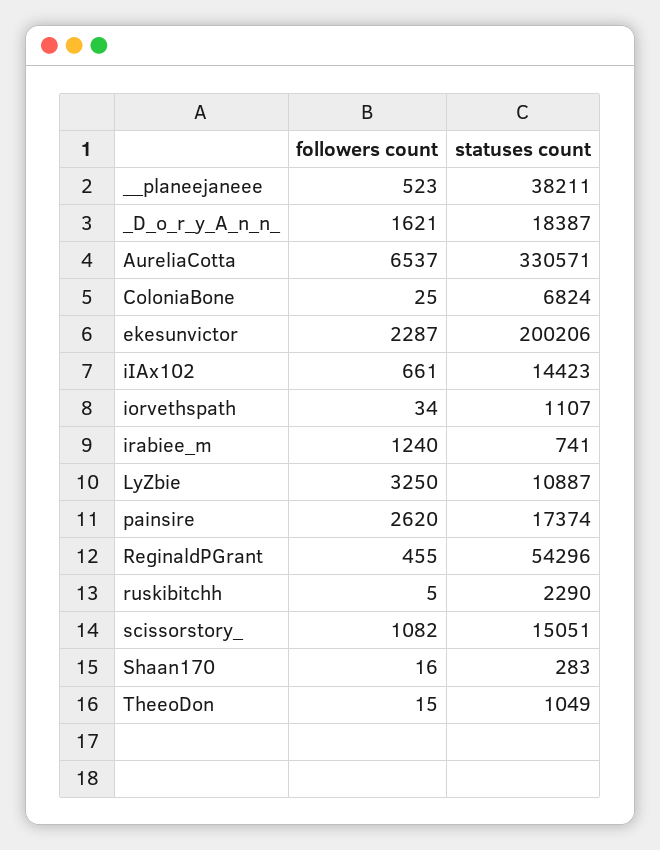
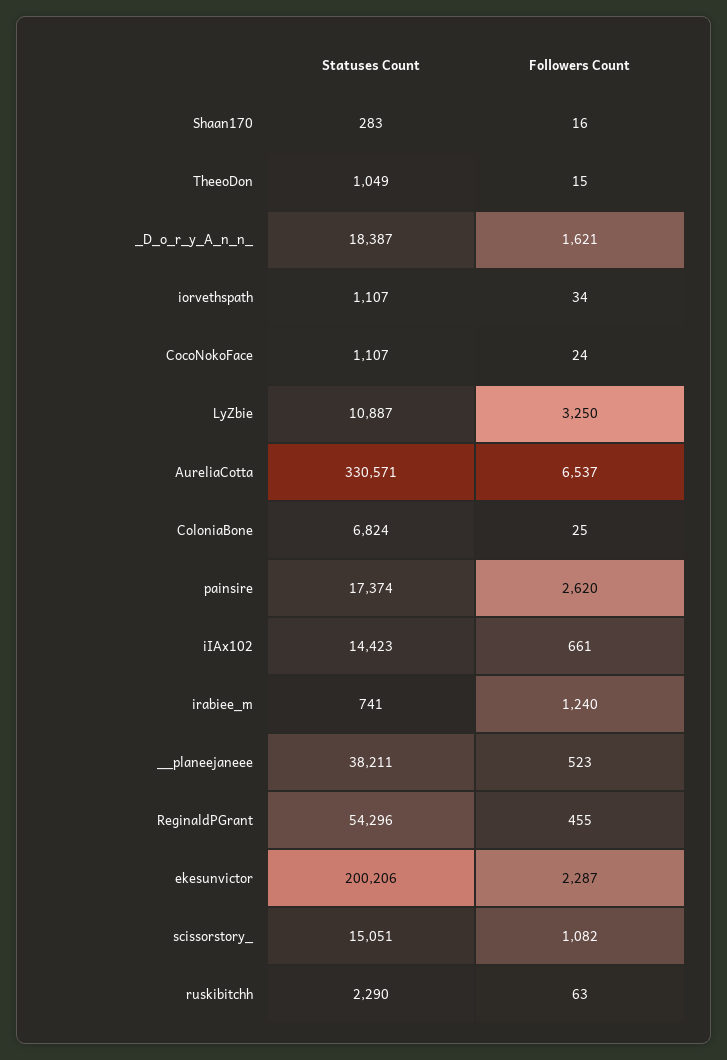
  {
    "followers count": {
      "__planeejaneee": 523,
      "_D_o_r_y_A_n_n_": 1621,
      "AureliaCotta": 6537,
      "ColoniaBone": 25,
      "ekesunvictor": 2287,
      "iIAx102": 661,
      "iorvethspath": 34,
      "irabiee_m": 1240,
      "LyZbie": 3250,
      "painsire": 2620,
      "ReginaldPGrant": 455,
-     "ruskibitchh": 5,
+     "ruskibitchh": 63,
      "scissorstory_": 1082,
      "Shaan170": 16,
-     "TheeoDon": 15
+     "TheeoDon": 15,
+     "CocoNokoFace": 24
    },
    "statuses count": {
      "__planeejaneee": 38211,
      "_D_o_r_y_A_n_n_": 18387,
      "AureliaCotta": 330571,
      "ColoniaBone": 6824,
      "ekesunvictor": 200206,
      "iIAx102": 14423,
      "iorvethspath": 1107,
      "irabiee_m": 741,
      "LyZbie": 10887,
      "painsire": 17374,
      "ReginaldPGrant": 54296,
      "ruskibitchh": 2290,
      "scissorstory_": 15051,
      "Shaan170": 283,
-     "TheeoDon": 1049
+     "TheeoDon": 1049,
+     "CocoNokoFace": 1107
    }
  }

